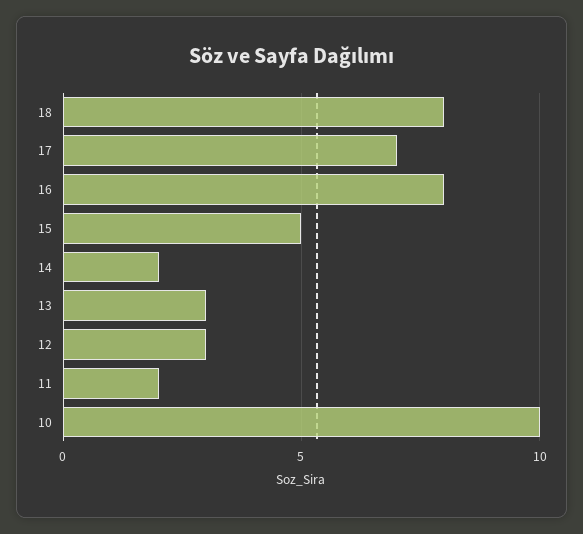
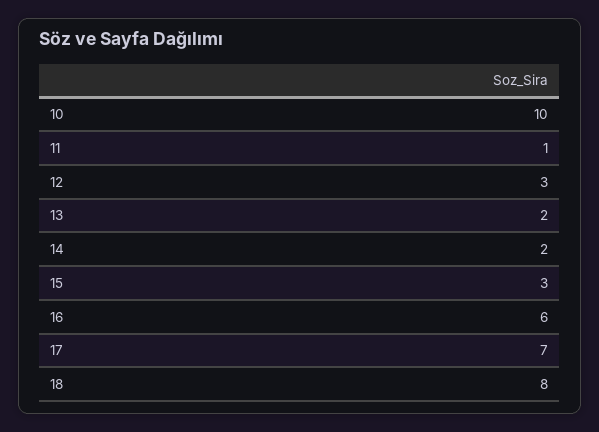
  {
    "18": 8,
    "17": 7,
-   "16": 8,
+   "16": 6,
-   "15": 5,
+   "15": 3,
    "14": 2,
-   "13": 3,
+   "13": 2,
    "12": 3,
-   "11": 2,
+   "11": 1,
    "10": 10
  }

